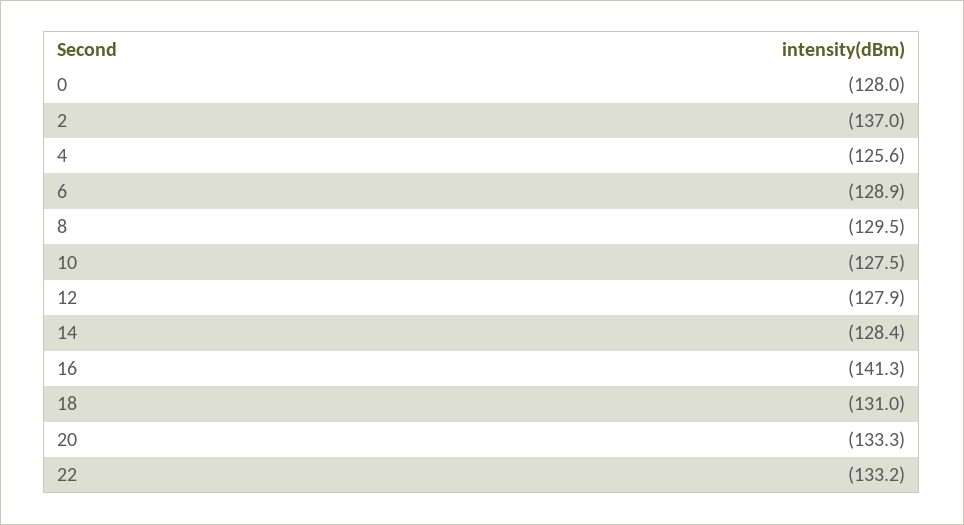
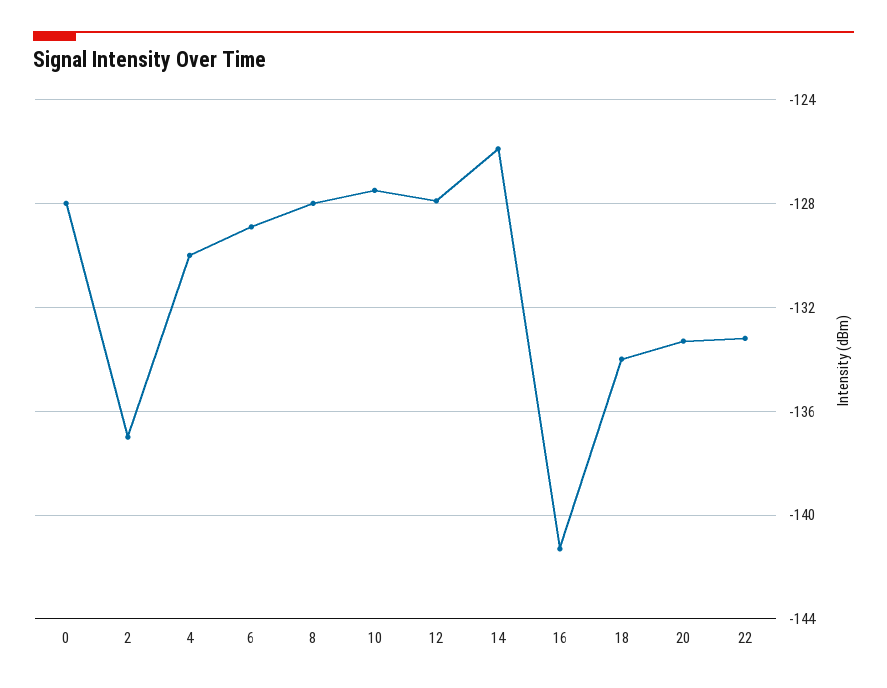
  {
    "0": -128,
    "2": -137,
-   "4": -125.6,
+   "4": -130,
    "6": -128.9,
-   "8": -129.5,
+   "8": -128,
    "10": -127.5,
    "12": -127.9,
-   "14": -128.4,
+   "14": -126,
    "16": -141.3,
-   "18": -131,
+   "18": -134,
    "20": -133.3,
    "22": -133.2
  }

